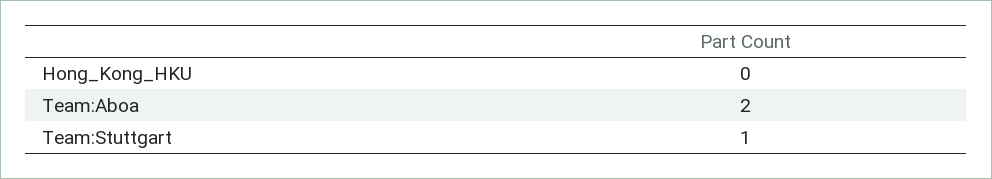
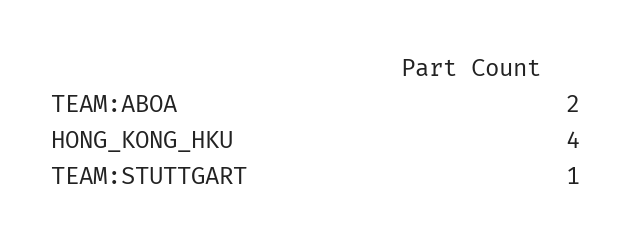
  {
-   "Hong_Kong_HKU": 0,
+   "Hong_Kong_HKU": 4,
    "Team:Aboa": 2,
    "Team:Stuttgart": 1
  }

